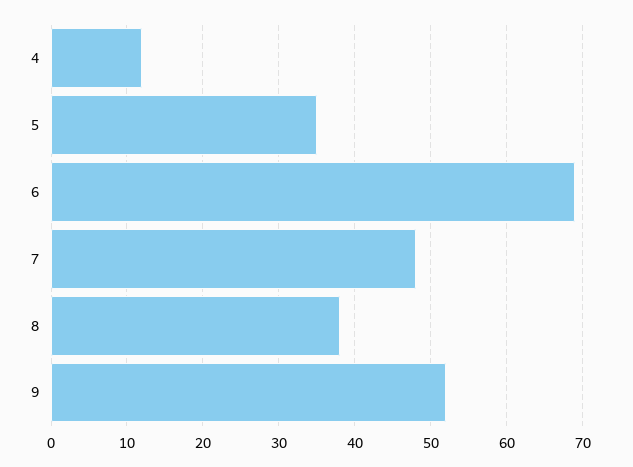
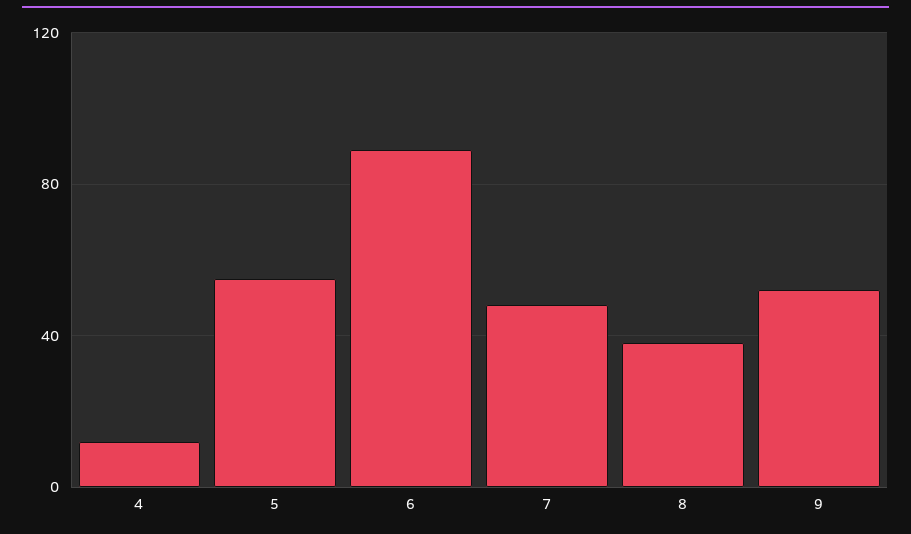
  {
    "4": 12,
-   "5": 35,
+   "5": 55,
-   "6": 69,
+   "6": 90,
    "7": 48,
    "8": 38,
    "9": 52
  }

